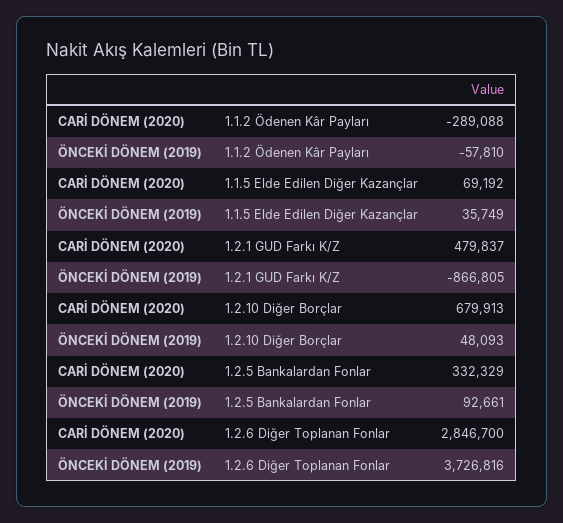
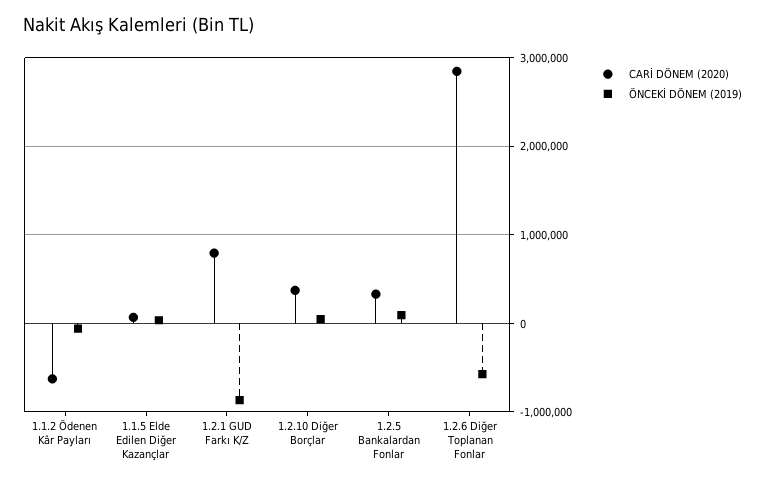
  {
    "CARİ DÖNEM (2020)": {
-     "1.1.2 Ödenen Kâr Payları": -289088,
+     "1.1.2 Ödenen Kâr Payları": -600000,
      "1.1.5 Elde Edilen Diğer Kazançlar": 69192,
-     "1.2.1 GUD Farkı K/Z": 479837,
+     "1.2.1 GUD Farkı K/Z": 800000,
-     "1.2.10 Diğer Borçlar": 679913,
+     "1.2.10 Diğer Borçlar": 400000,
      "1.2.5 Bankalardan Fonlar": 332329,
      "1.2.6 Diğer Toplanan Fonlar": 2846700
    },
    "ÖNCEKİ DÖNEM (2019)": {
      "1.1.2 Ödenen Kâr Payları": -57810,
      "1.1.5 Elde Edilen Diğer Kazançlar": 35749,
      "1.2.1 GUD Farkı K/Z": -866805,
      "1.2.10 Diğer Borçlar": 48093,
      "1.2.5 Bankalardan Fonlar": 92661,
-     "1.2.6 Diğer Toplanan Fonlar": 3726816
+     "1.2.6 Diğer Toplanan Fonlar": -600000
    }
  }

